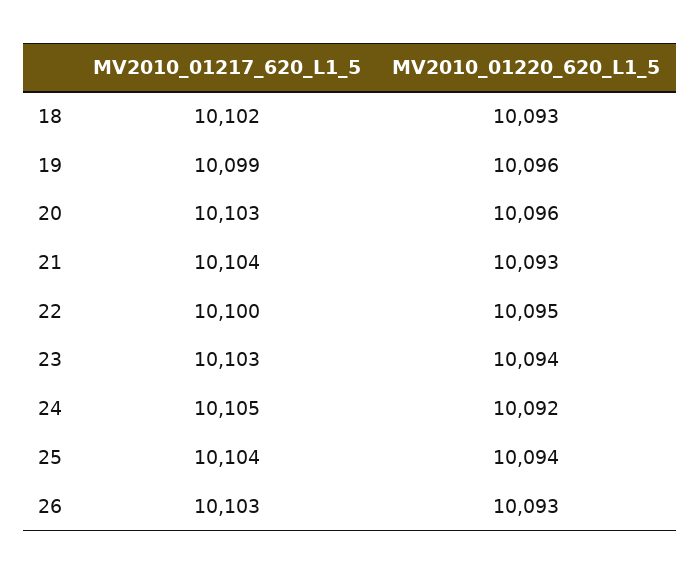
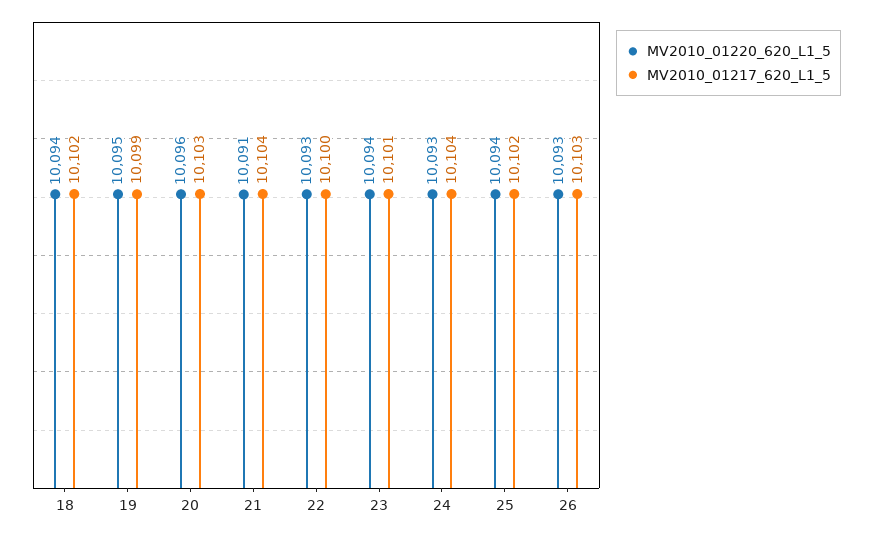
  {
    "MV2010_01217_620_L1_5": {
      "18": 10102,
      "19": 10099,
      "20": 10103,
      "21": 10104,
      "22": 10100,
-     "23": 10103,
+     "23": 10101,
-     "24": 10105,
+     "24": 10104,
-     "25": 10104,
+     "25": 10102,
      "26": 10103
    },
    "MV2010_01220_620_L1_5": {
-     "18": 10093,
+     "18": 10094,
-     "19": 10096,
+     "19": 10095,
      "20": 10096,
-     "21": 10093,
+     "21": 10091,
-     "22": 10095,
+     "22": 10093,
      "23": 10094,
-     "24": 10092,
+     "24": 10093,
      "25": 10094,
      "26": 10093
    }
  }

